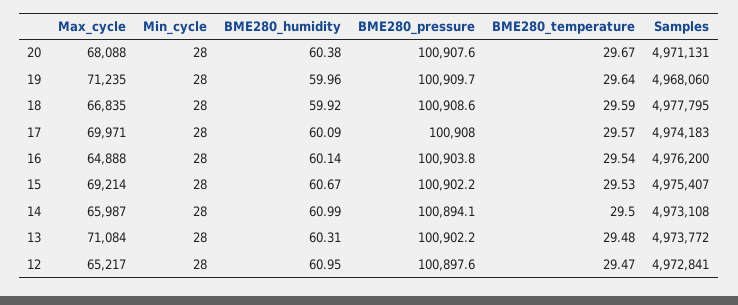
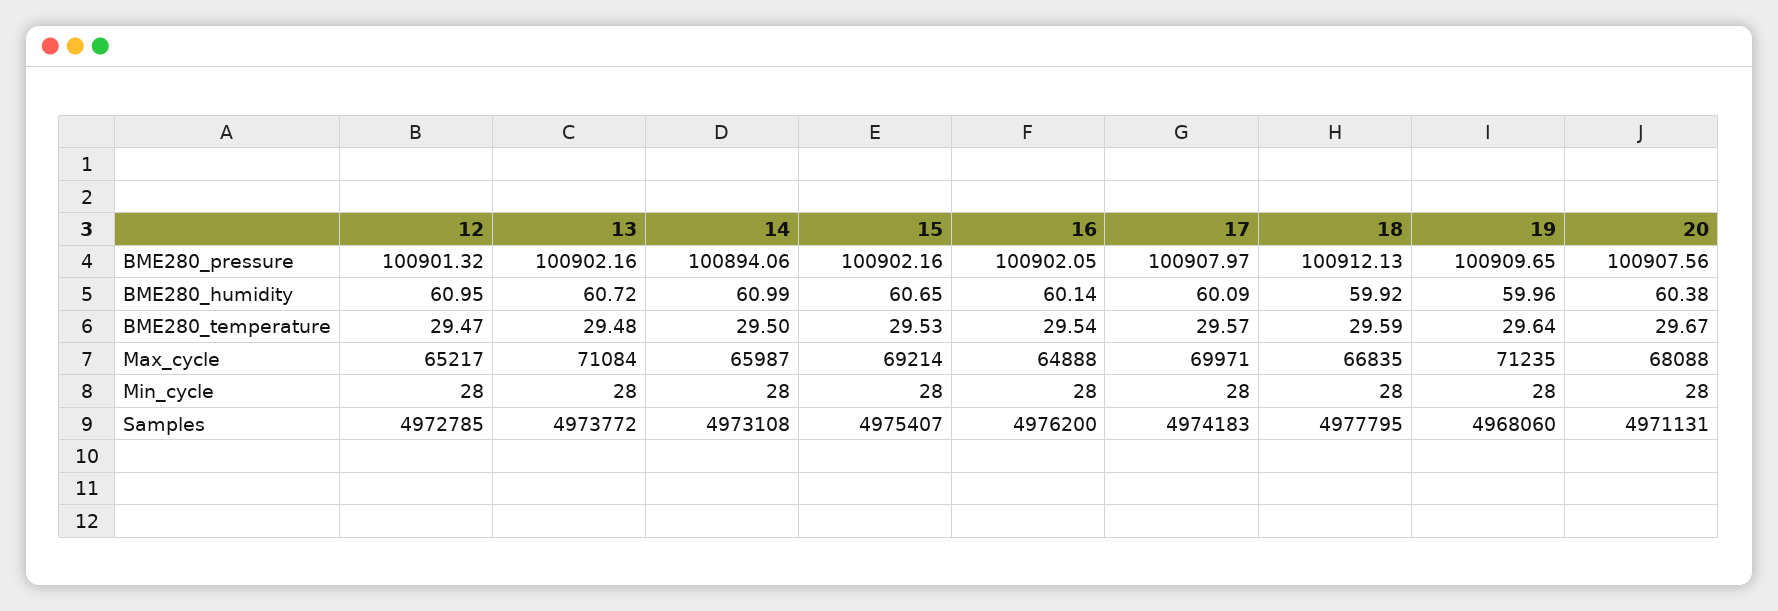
  {
    "Max_cycle": {
      "20": 68088,
      "19": 71235,
      "18": 66835,
      "17": 69971,
      "16": 64888,
      "15": 69214,
      "14": 65987,
      "13": 71084,
      "12": 65217
    },
    "Min_cycle": {
      "20": 28,
      "19": 28,
      "18": 28,
      "17": 28,
      "16": 28,
      "15": 28,
      "14": 28,
      "13": 28,
      "12": 28
    },
    "BME280_humidity": {
      "20": 60.38,
      "19": 59.96,
      "18": 59.92,
      "17": 60.09,
      "16": 60.14,
-     "15": 60.67,
+     "15": 60.65,
      "14": 60.99,
-     "13": 60.31,
+     "13": 60.72,
      "12": 60.95
    },
    "BME280_pressure": {
      "20": 100907.56,
      "19": 100909.65,
-     "18": 100908.6,
+     "18": 100912.13,
      "17": 100907.97,
-     "16": 100903.8,
+     "16": 100902.05,
      "15": 100902.16,
      "14": 100894.06,
      "13": 100902.16,
-     "12": 100897.6
+     "12": 100901.32
    },
    "BME280_temperature": {
      "20": 29.67,
      "19": 29.64,
      "18": 29.59,
      "17": 29.57,
      "16": 29.54,
      "15": 29.53,
      "14": 29.5,
      "13": 29.48,
      "12": 29.47
    },
    "Samples": {
      "20": 4971131,
      "19": 4968060,
      "18": 4977795,
      "17": 4974183,
      "16": 4976200,
      "15": 4975407,
      "14": 4973108,
      "13": 4973772,
-     "12": 4972841
+     "12": 4972785
    }
  }

